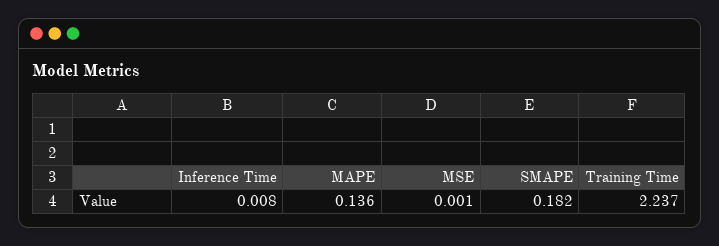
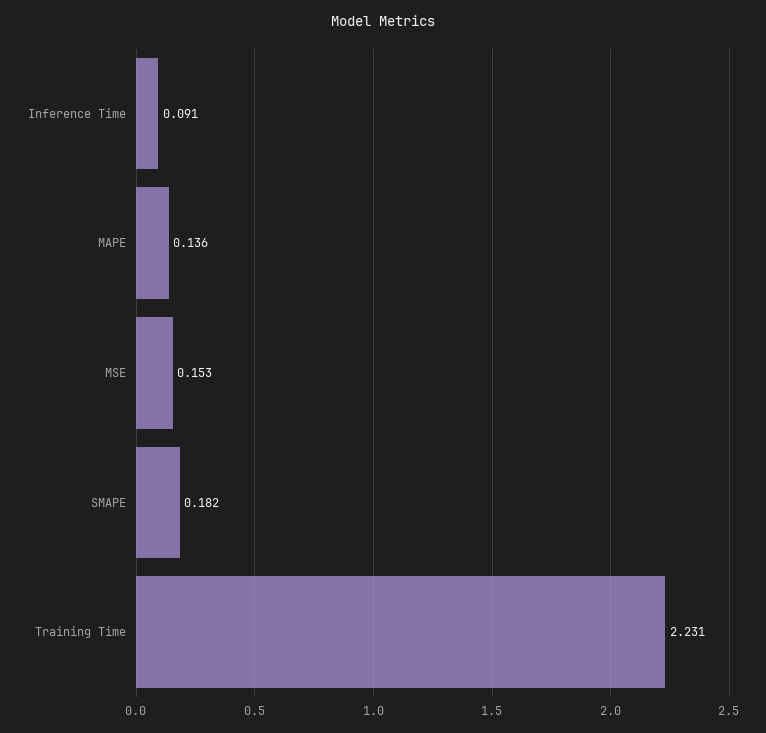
  {
-   "Inference Time": 0.008,
+   "Inference Time": 0.091,
    "MAPE": 0.136,
-   "MSE": 0.001,
+   "MSE": 0.153,
    "SMAPE": 0.182,
-   "Training Time": 2.237
+   "Training Time": 2.231
  }

